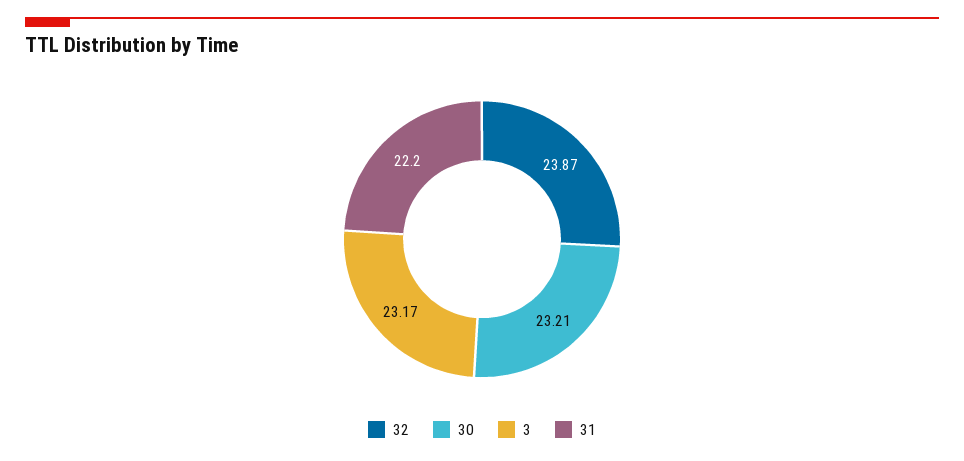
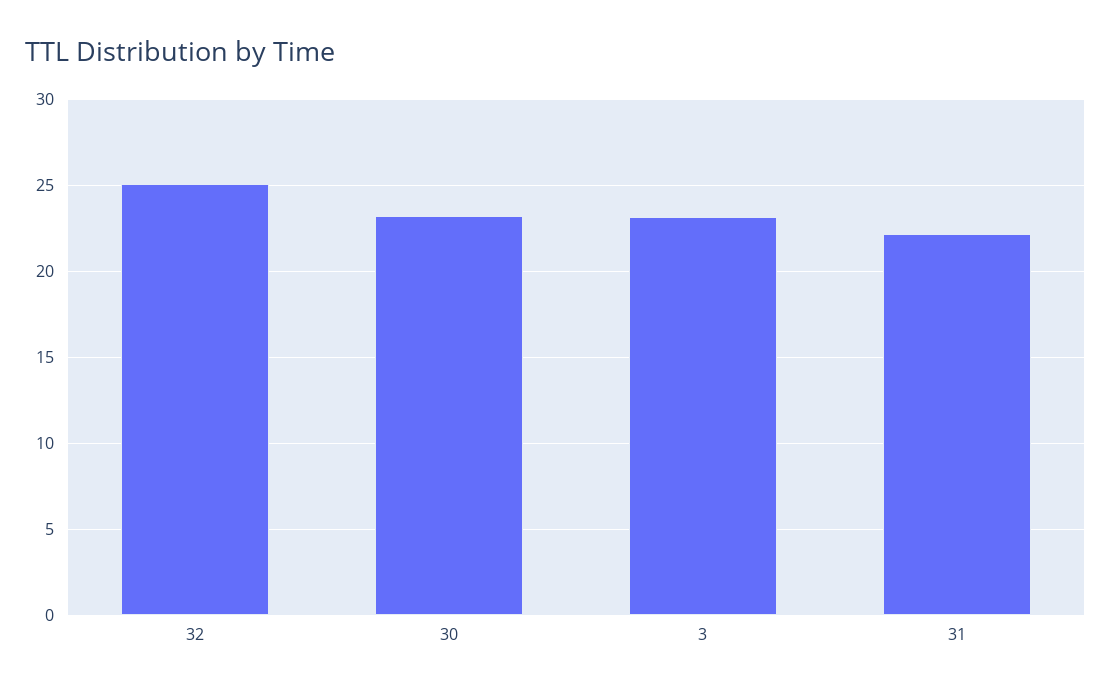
  {
-   "32": 23.87,
+   "32": 25,
    "30": 23.21,
    "3": 23.17,
    "31": 22.2
  }

